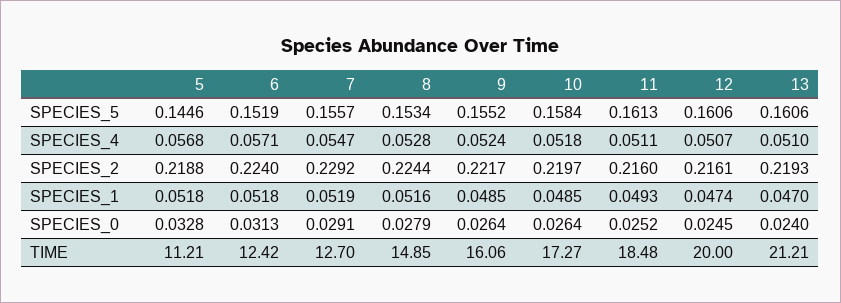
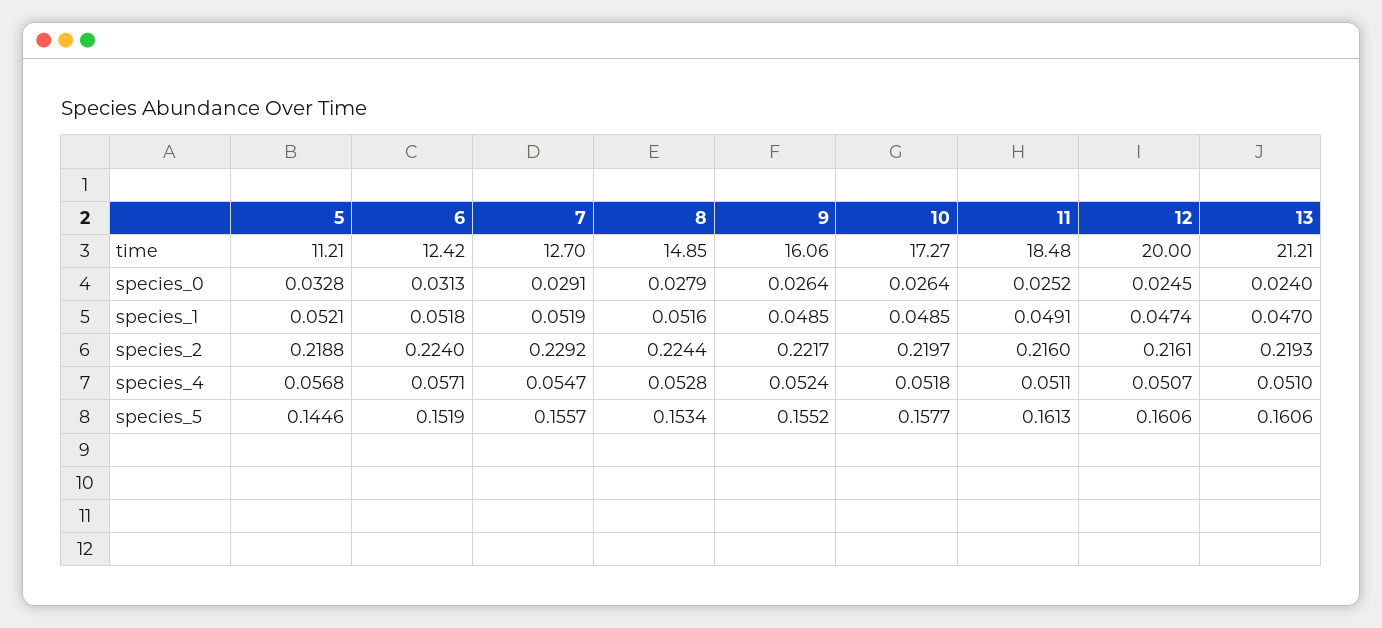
  {
    "5": {
      "SPECIES_5": 0.1446,
      "SPECIES_4": 0.0568,
      "SPECIES_2": 0.2188,
-     "SPECIES_1": 0.0518,
+     "SPECIES_1": 0.0521,
      "SPECIES_0": 0.0328,
      "TIME": 11.21
    },
    "6": {
      "SPECIES_5": 0.1519,
      "SPECIES_4": 0.0571,
      "SPECIES_2": 0.224,
      "SPECIES_1": 0.0518,
      "SPECIES_0": 0.0313,
      "TIME": 12.42
    },
    "7": {
      "SPECIES_5": 0.1557,
      "SPECIES_4": 0.0547,
      "SPECIES_2": 0.2292,
      "SPECIES_1": 0.0519,
      "SPECIES_0": 0.0291,
      "TIME": 12.7
    },
    "8": {
      "SPECIES_5": 0.1534,
      "SPECIES_4": 0.0528,
      "SPECIES_2": 0.2244,
      "SPECIES_1": 0.0516,
      "SPECIES_0": 0.0279,
      "TIME": 14.85
    },
    "9": {
      "SPECIES_5": 0.1552,
      "SPECIES_4": 0.0524,
      "SPECIES_2": 0.2217,
      "SPECIES_1": 0.0485,
      "SPECIES_0": 0.0264,
      "TIME": 16.06
    },
    "10": {
-     "SPECIES_5": 0.1584,
+     "SPECIES_5": 0.1577,
      "SPECIES_4": 0.0518,
      "SPECIES_2": 0.2197,
      "SPECIES_1": 0.0485,
      "SPECIES_0": 0.0264,
      "TIME": 17.27
    },
    "11": {
      "SPECIES_5": 0.1613,
      "SPECIES_4": 0.0511,
      "SPECIES_2": 0.216,
-     "SPECIES_1": 0.0493,
+     "SPECIES_1": 0.0491,
      "SPECIES_0": 0.0252,
      "TIME": 18.48
    },
    "12": {
      "SPECIES_5": 0.1606,
      "SPECIES_4": 0.0507,
      "SPECIES_2": 0.2161,
      "SPECIES_1": 0.0474,
      "SPECIES_0": 0.0245,
      "TIME": 20
    },
    "13": {
      "SPECIES_5": 0.1606,
      "SPECIES_4": 0.051,
      "SPECIES_2": 0.2193,
      "SPECIES_1": 0.047,
      "SPECIES_0": 0.024,
      "TIME": 21.21
    }
  }

